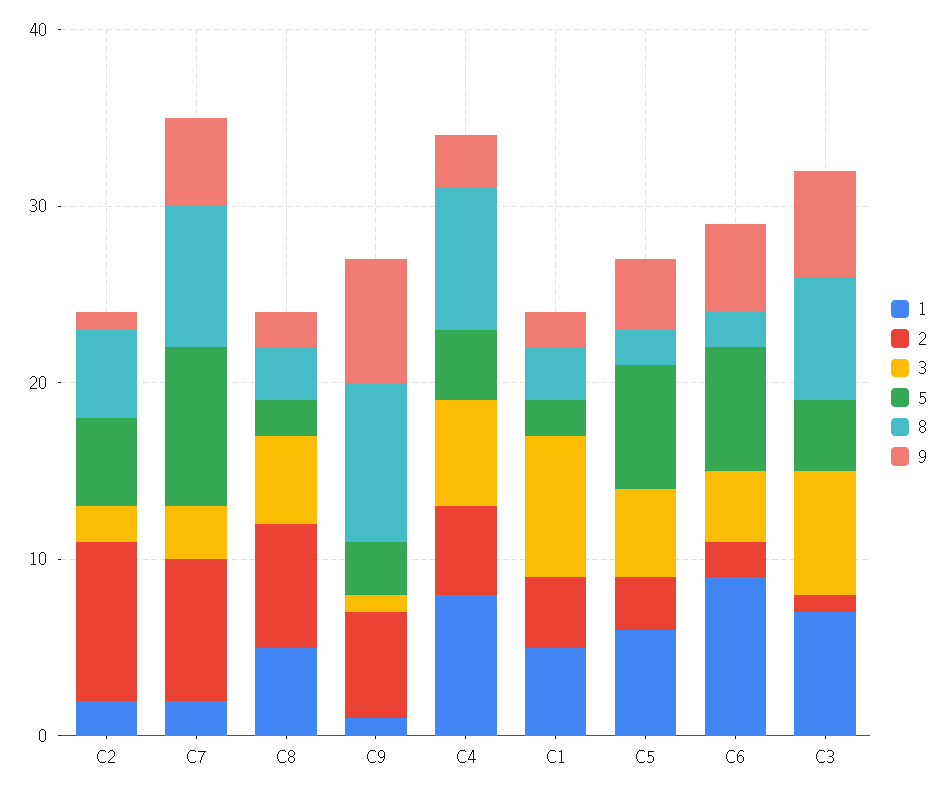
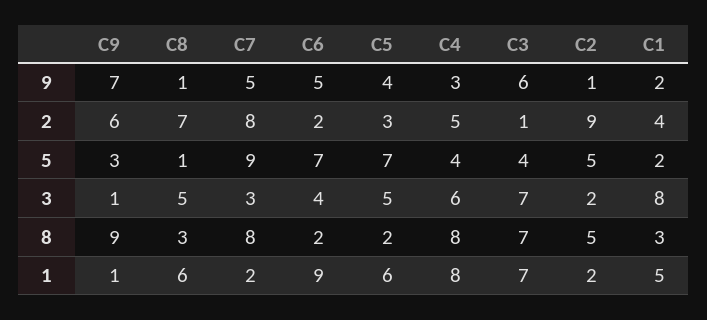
  {
    "1": {
      "C2": 2,
      "C7": 2,
-     "C8": 5,
+     "C8": 6,
      "C9": 1,
      "C4": 8,
      "C1": 5,
      "C5": 6,
      "C6": 9,
      "C3": 7
    },
    "2": {
      "C2": 9,
      "C7": 8,
      "C8": 7,
      "C9": 6,
      "C4": 5,
      "C1": 4,
      "C5": 3,
      "C6": 2,
      "C3": 1
    },
    "3": {
      "C2": 2,
      "C7": 3,
      "C8": 5,
      "C9": 1,
      "C4": 6,
      "C1": 8,
      "C5": 5,
      "C6": 4,
      "C3": 7
    },
    "5": {
      "C2": 5,
      "C7": 9,
-     "C8": 2,
+     "C8": 1,
      "C9": 3,
      "C4": 4,
      "C1": 2,
      "C5": 7,
      "C6": 7,
      "C3": 4
    },
    "8": {
      "C2": 5,
      "C7": 8,
      "C8": 3,
      "C9": 9,
      "C4": 8,
      "C1": 3,
      "C5": 2,
      "C6": 2,
      "C3": 7
    },
    "9": {
      "C2": 1,
      "C7": 5,
-     "C8": 2,
+     "C8": 1,
      "C9": 7,
      "C4": 3,
      "C1": 2,
      "C5": 4,
      "C6": 5,
      "C3": 6
    }
  }

